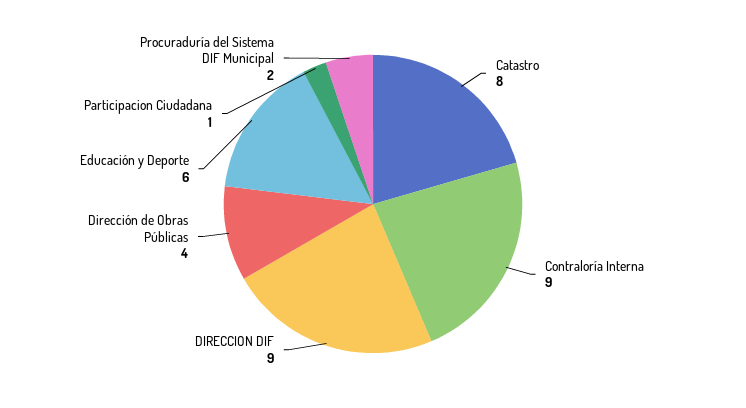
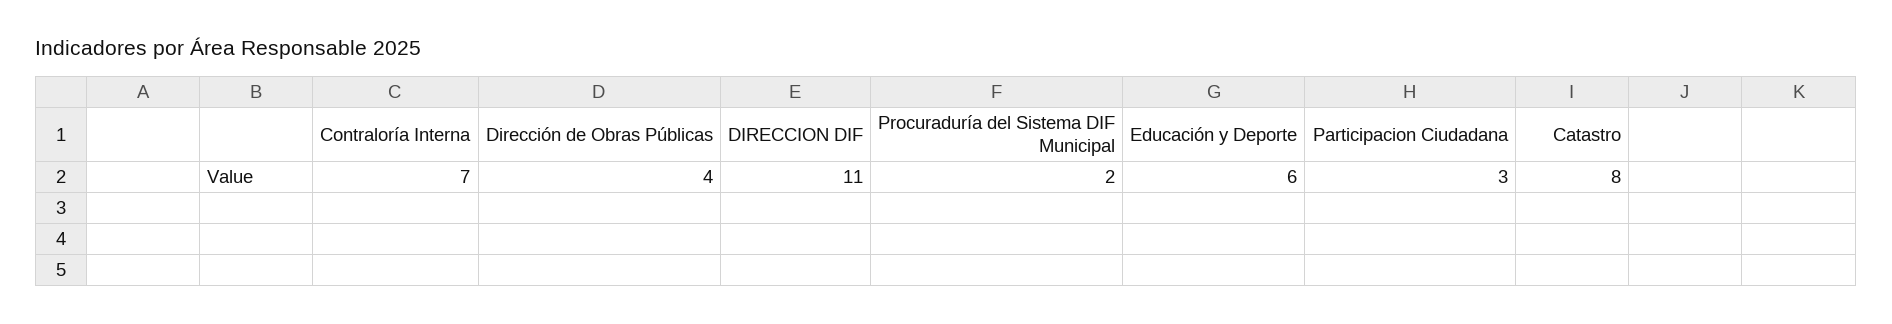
  {
    "Catastro": 8,
-   "Contraloría Interna": 9,
+   "Contraloría Interna": 7,
-   "DIRECCION DIF": 9,
+   "DIRECCION DIF": 11,
    "Dirección de Obras Públicas": 4,
    "Educación y Deporte": 6,
-   "Participacion Ciudadana": 1,
+   "Participacion Ciudadana": 3,
    "Procuraduría del Sistema DIF Municipal": 2
  }

